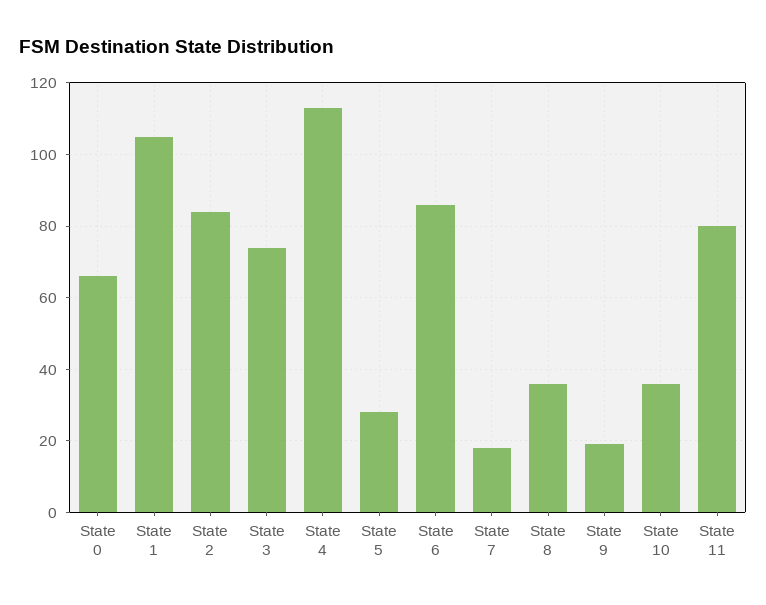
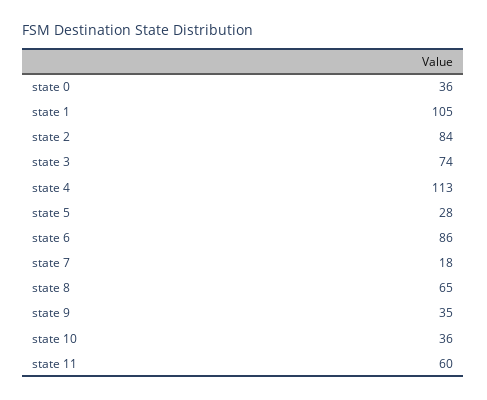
  {
-   "State 0": 65,
+   "State 0": 36,
    "State 1": 105,
    "State 2": 84,
    "State 3": 74,
    "State 4": 113,
    "State 5": 28,
    "State 6": 86,
    "State 7": 18,
-   "State 8": 35,
+   "State 8": 65,
-   "State 9": 20,
+   "State 9": 35,
    "State 10": 36,
-   "State 11": 80
+   "State 11": 60
  }

